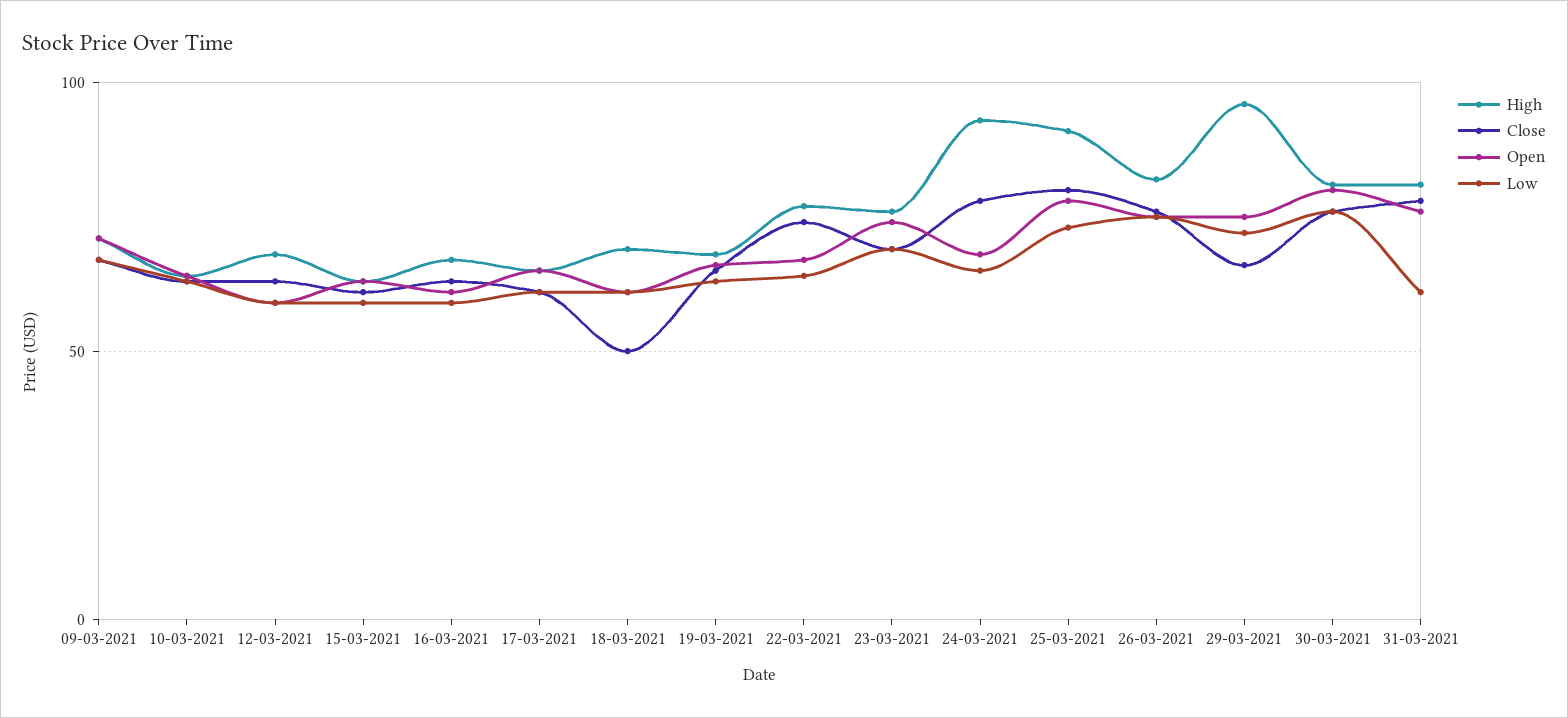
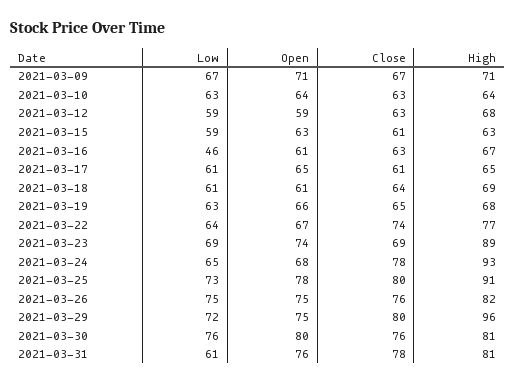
  {
    "High": {
      "09-03-2021": 71,
      "10-03-2021": 64,
      "12-03-2021": 68,
      "15-03-2021": 63,
      "16-03-2021": 67,
      "17-03-2021": 65,
      "18-03-2021": 69,
      "19-03-2021": 68,
      "22-03-2021": 77,
-     "23-03-2021": 75,
+     "23-03-2021": 89,
      "24-03-2021": 93,
      "25-03-2021": 91,
      "26-03-2021": 82,
      "29-03-2021": 96,
      "30-03-2021": 81,
      "31-03-2021": 81
    },
    "Close": {
      "09-03-2021": 67,
      "10-03-2021": 63,
      "12-03-2021": 63,
      "15-03-2021": 61,
      "16-03-2021": 63,
      "17-03-2021": 61,
-     "18-03-2021": 50,
+     "18-03-2021": 64,
      "19-03-2021": 65,
      "22-03-2021": 74,
      "23-03-2021": 69,
      "24-03-2021": 78,
      "25-03-2021": 80,
      "26-03-2021": 76,
-     "29-03-2021": 65,
+     "29-03-2021": 80,
      "30-03-2021": 76,
      "31-03-2021": 78
    },
    "Open": {
      "09-03-2021": 71,
      "10-03-2021": 64,
      "12-03-2021": 59,
      "15-03-2021": 63,
      "16-03-2021": 61,
      "17-03-2021": 65,
      "18-03-2021": 61,
      "19-03-2021": 66,
      "22-03-2021": 67,
      "23-03-2021": 74,
      "24-03-2021": 68,
      "25-03-2021": 78,
      "26-03-2021": 75,
      "29-03-2021": 75,
      "30-03-2021": 80,
      "31-03-2021": 76
    },
    "Low": {
      "09-03-2021": 67,
      "10-03-2021": 63,
      "12-03-2021": 59,
      "15-03-2021": 59,
-     "16-03-2021": 60,
+     "16-03-2021": 46,
      "17-03-2021": 61,
      "18-03-2021": 61,
      "19-03-2021": 63,
      "22-03-2021": 64,
      "23-03-2021": 69,
      "24-03-2021": 65,
      "25-03-2021": 73,
      "26-03-2021": 75,
      "29-03-2021": 72,
      "30-03-2021": 76,
      "31-03-2021": 61
    }
  }

